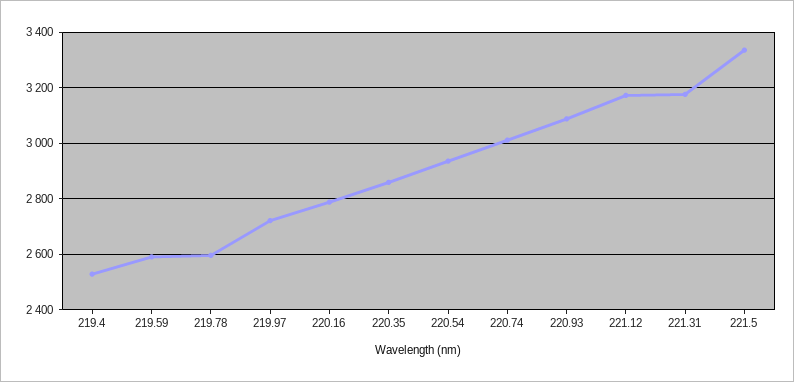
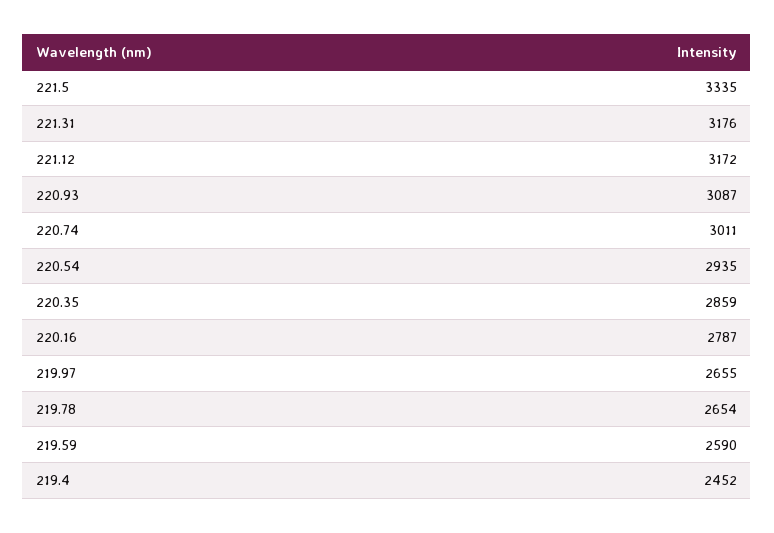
  {
-   "219.4": 2525,
+   "219.4": 2452,
    "219.59": 2590,
-   "219.78": 2600,
+   "219.78": 2654,
-   "219.97": 2725,
+   "219.97": 2655,
    "220.16": 2787,
    "220.35": 2859,
    "220.54": 2935,
    "220.74": 3011,
    "220.93": 3087,
    "221.12": 3172,
    "221.31": 3176,
    "221.5": 3335
  }

